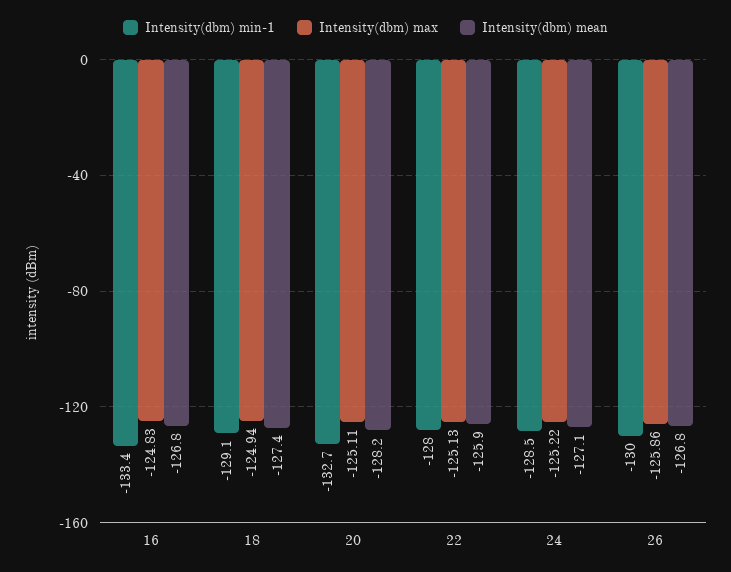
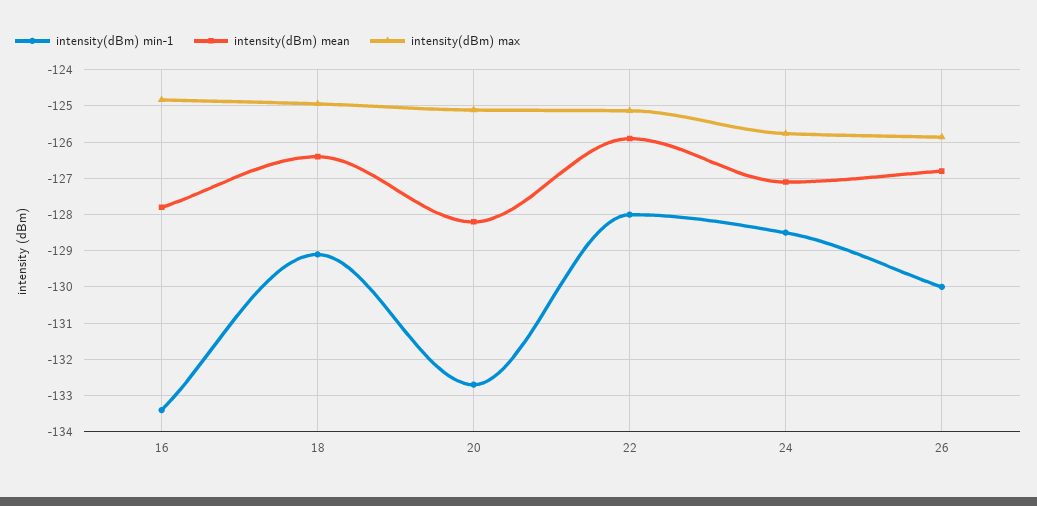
  {
    "Intensity(dbm) min-1": {
      "16": -133.4,
      "18": -129.1,
      "20": -132.7,
      "22": -128,
      "24": -128.5,
      "26": -130
    },
    "Intensity(dbm) max": {
      "16": -124.83,
      "18": -124.94,
      "20": -125.11,
      "22": -125.13,
-     "24": -125.22,
+     "24": -125.8,
      "26": -125.86
    },
    "Intensity(dbm) mean": {
-     "16": -126.8,
+     "16": -127.8,
-     "18": -127.4,
+     "18": -126.4,
      "20": -128.2,
      "22": -125.9,
      "24": -127.1,
      "26": -126.8
    }
  }

